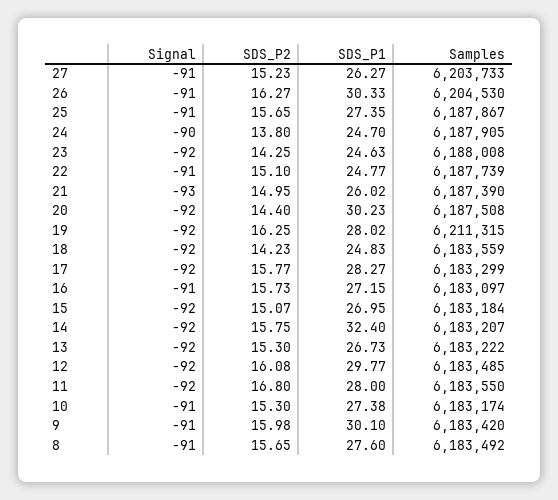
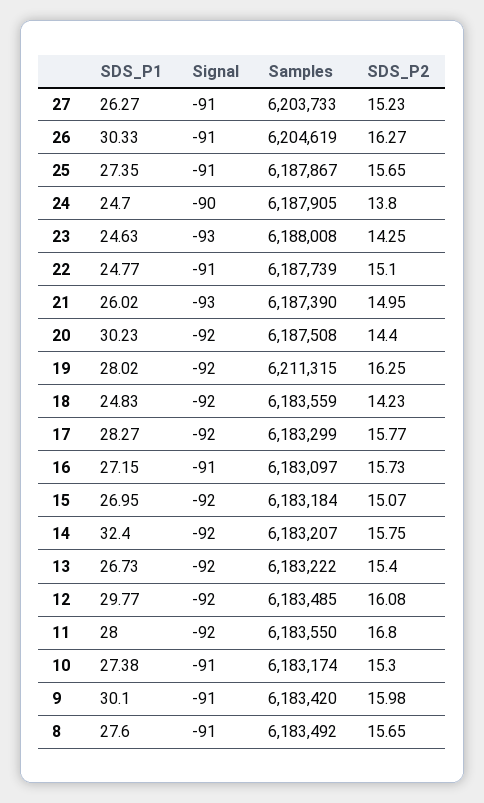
  {
    "Signal": {
      "27": -91,
      "26": -91,
      "25": -91,
      "24": -90,
-     "23": -92,
+     "23": -93,
      "22": -91,
      "21": -93,
      "20": -92,
      "19": -92,
      "18": -92,
      "17": -92,
      "16": -91,
      "15": -92,
      "14": -92,
      "13": -92,
      "12": -92,
      "11": -92,
      "10": -91,
      "9": -91,
      "8": -91
    },
    "SDS_P2": {
      "27": 15.23,
      "26": 16.27,
      "25": 15.65,
      "24": 13.8,
      "23": 14.25,
      "22": 15.1,
      "21": 14.95,
      "20": 14.4,
      "19": 16.25,
      "18": 14.23,
      "17": 15.77,
      "16": 15.73,
      "15": 15.07,
      "14": 15.75,
-     "13": 15.3,
+     "13": 15.4,
      "12": 16.08,
      "11": 16.8,
      "10": 15.3,
      "9": 15.98,
      "8": 15.65
    },
    "SDS_P1": {
      "27": 26.27,
      "26": 30.33,
      "25": 27.35,
      "24": 24.7,
      "23": 24.63,
      "22": 24.77,
      "21": 26.02,
      "20": 30.23,
      "19": 28.02,
      "18": 24.83,
      "17": 28.27,
      "16": 27.15,
      "15": 26.95,
      "14": 32.4,
      "13": 26.73,
      "12": 29.77,
      "11": 28,
      "10": 27.38,
      "9": 30.1,
      "8": 27.6
    },
    "Samples": {
      "27": 6203733,
-     "26": 6204530,
+     "26": 6204619,
      "25": 6187867,
      "24": 6187905,
      "23": 6188008,
      "22": 6187739,
      "21": 6187390,
      "20": 6187508,
      "19": 6211315,
      "18": 6183559,
      "17": 6183299,
      "16": 6183097,
      "15": 6183184,
      "14": 6183207,
      "13": 6183222,
      "12": 6183485,
      "11": 6183550,
      "10": 6183174,
      "9": 6183420,
      "8": 6183492
    }
  }

